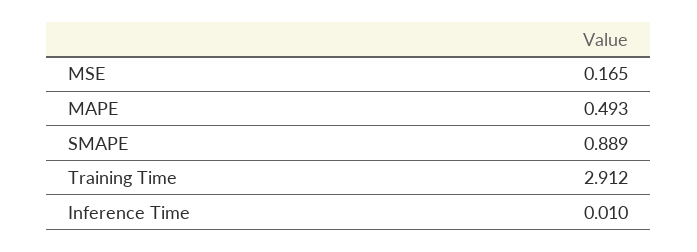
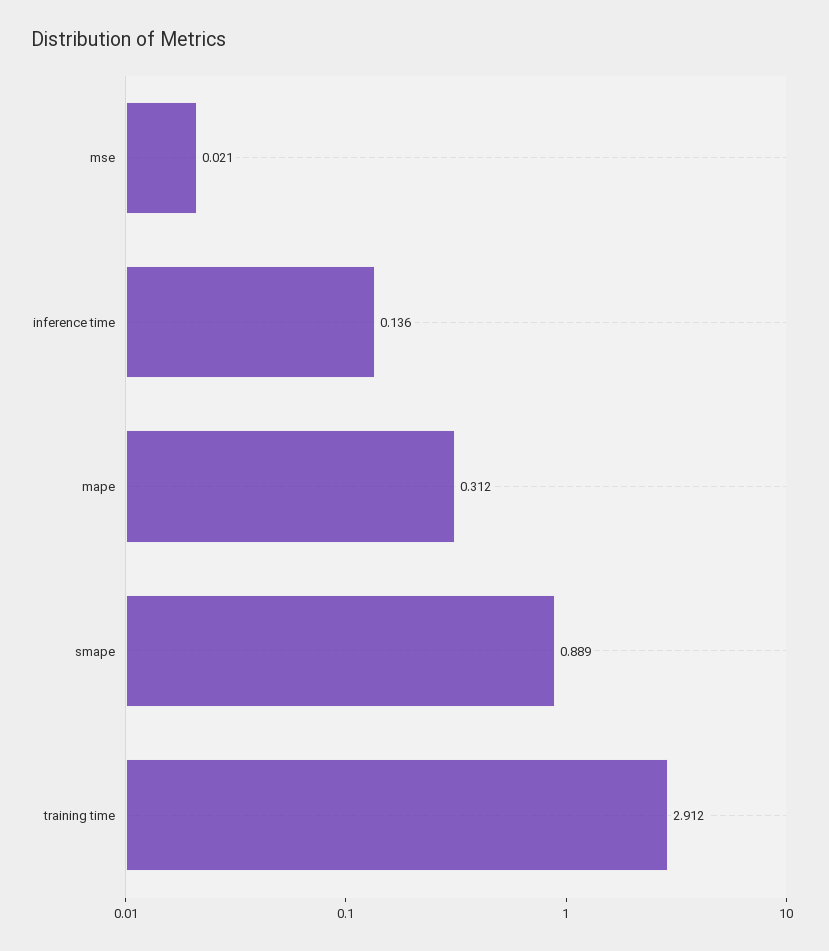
  {
-   "MSE": 0.165,
+   "MSE": 0.021,
-   "MAPE": 0.493,
+   "MAPE": 0.312,
    "SMAPE": 0.889,
    "Training Time": 2.912,
-   "Inference Time": 0.01
+   "Inference Time": 0.136
  }

